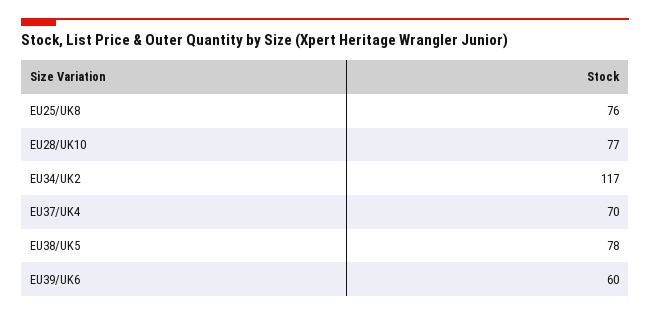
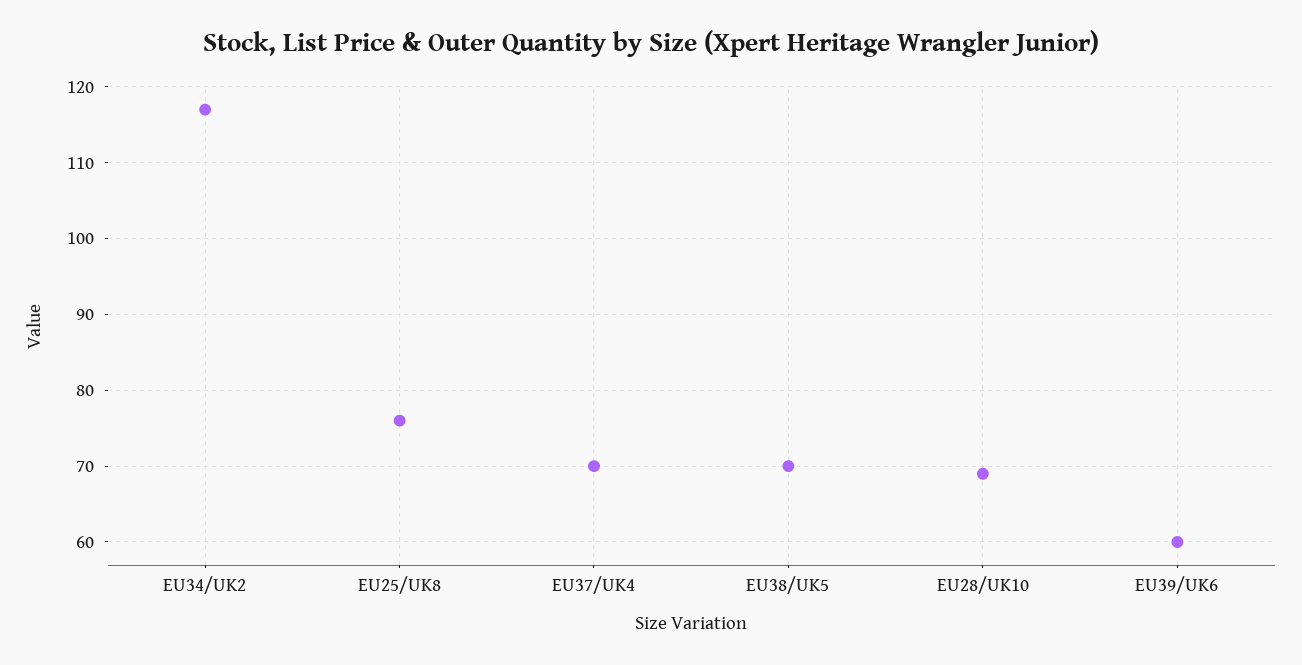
  {
    "EU25/UK8": 76,
-   "EU28/UK10": 77,
+   "EU28/UK10": 69,
    "EU34/UK2": 117,
    "EU37/UK4": 70,
-   "EU38/UK5": 78,
+   "EU38/UK5": 70,
    "EU39/UK6": 60
  }

